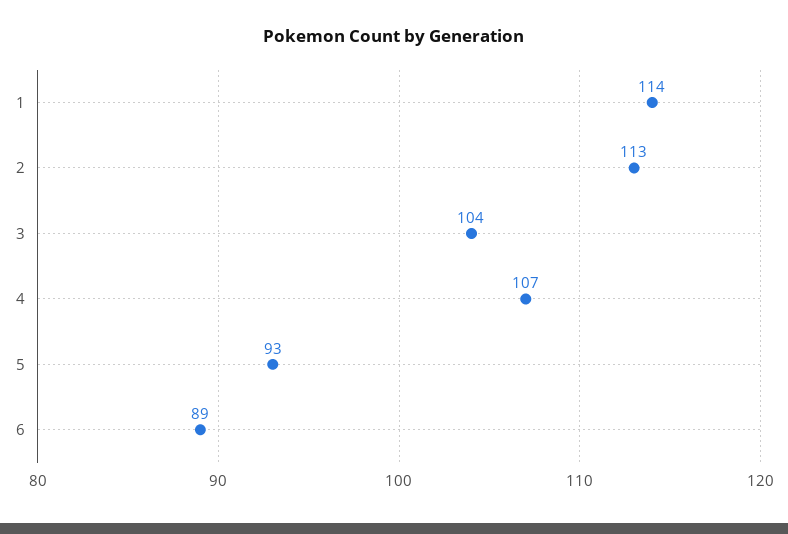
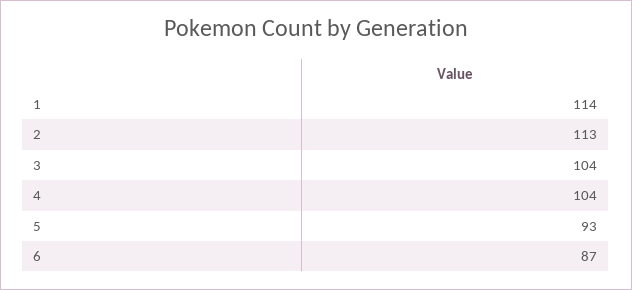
  {
    "1": 114,
    "2": 113,
    "3": 104,
-   "4": 107,
+   "4": 104,
    "5": 93,
-   "6": 89
+   "6": 87
  }

